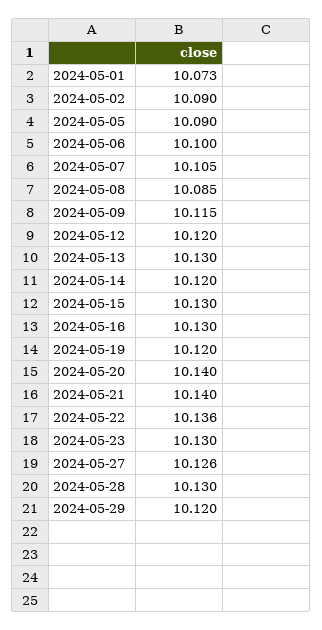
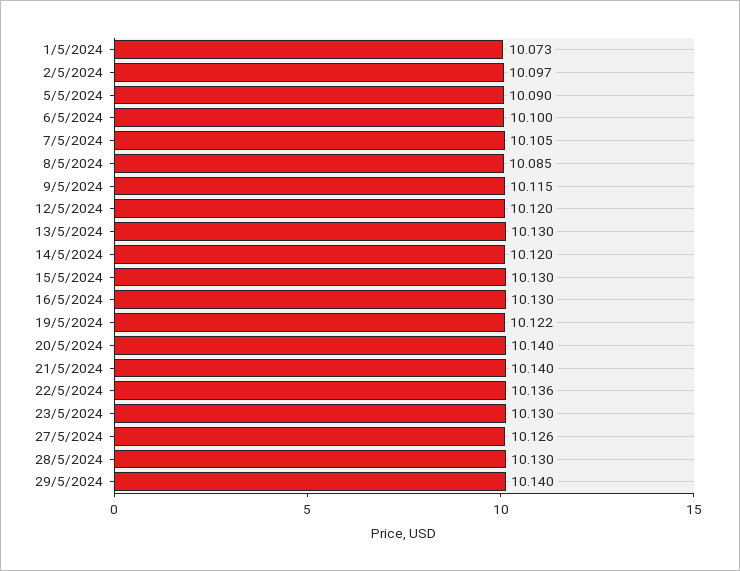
  {
    "2024-05-01": 10.073,
-   "2024-05-02": 10.09,
+   "2024-05-02": 10.097,
    "2024-05-05": 10.09,
    "2024-05-06": 10.1,
    "2024-05-07": 10.105,
    "2024-05-08": 10.085,
    "2024-05-09": 10.115,
    "2024-05-12": 10.12,
    "2024-05-13": 10.13,
    "2024-05-14": 10.12,
    "2024-05-15": 10.13,
    "2024-05-16": 10.13,
-   "2024-05-19": 10.12,
+   "2024-05-19": 10.122,
    "2024-05-20": 10.14,
    "2024-05-21": 10.14,
    "2024-05-22": 10.136,
    "2024-05-23": 10.13,
    "2024-05-27": 10.126,
    "2024-05-28": 10.13,
-   "2024-05-29": 10.12
+   "2024-05-29": 10.14
  }

